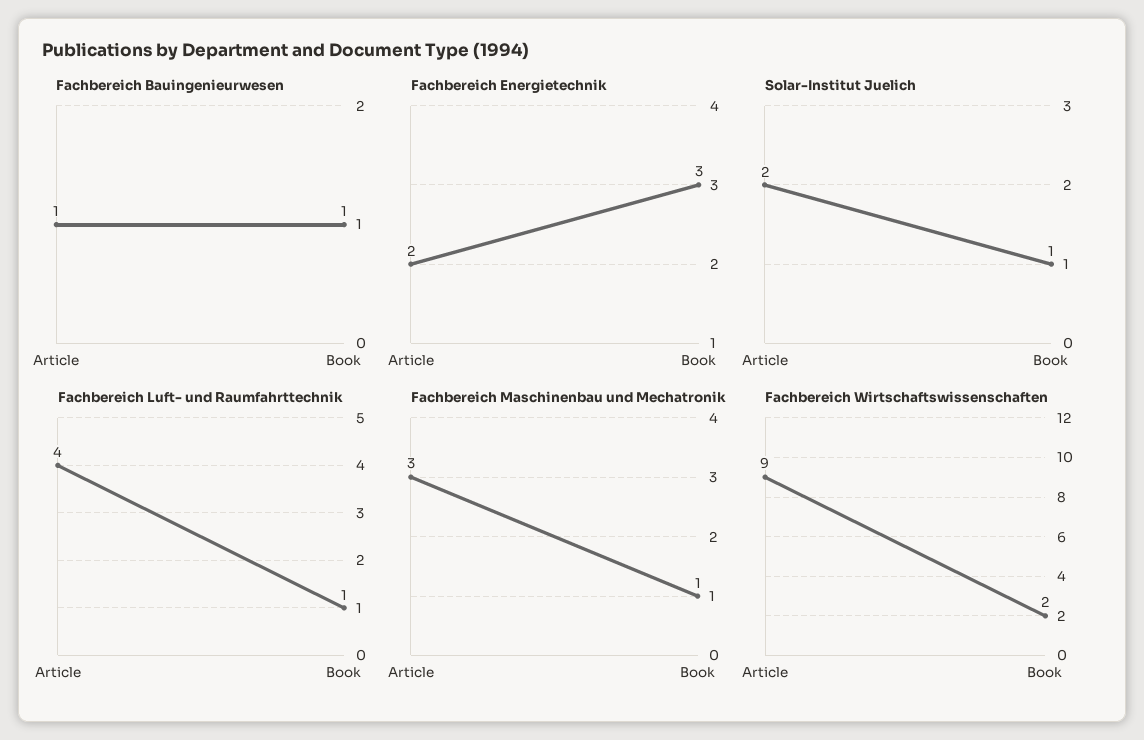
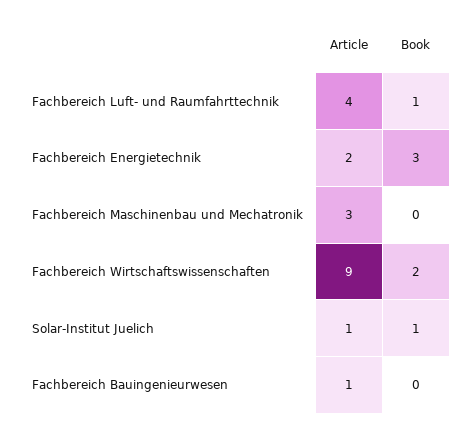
  {
    "Fachbereich Bauingenieurwesen": {
      "Article": 1,
-     "Book": 1
+     "Book": 0
    },
    "Fachbereich Energietechnik": {
      "Article": 2,
      "Book": 3
    },
    "Solar-Institut Juelich": {
-     "Article": 2,
+     "Article": 1,
      "Book": 1
    },
    "Fachbereich Luft- und Raumfahrttechnik": {
      "Article": 4,
      "Book": 1
    },
    "Fachbereich Maschinenbau und Mechatronik": {
      "Article": 3,
-     "Book": 1
+     "Book": 0
    },
    "Fachbereich Wirtschaftswissenschaften": {
      "Article": 9,
      "Book": 2
    }
  }

